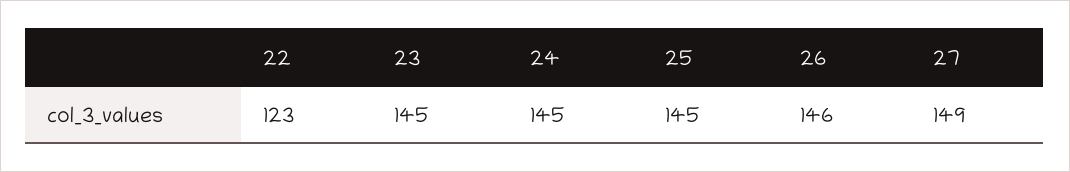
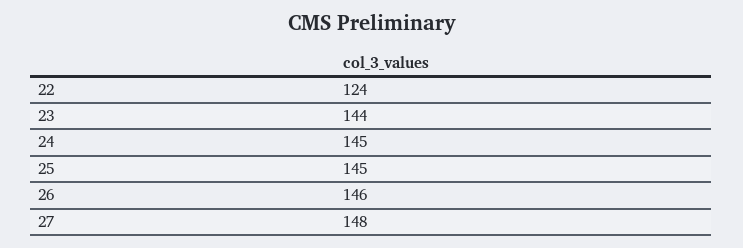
  {
-   "22": 123,
+   "22": 124,
-   "23": 145,
+   "23": 144,
    "24": 145,
    "25": 145,
    "26": 146,
-   "27": 149
+   "27": 148
  }

